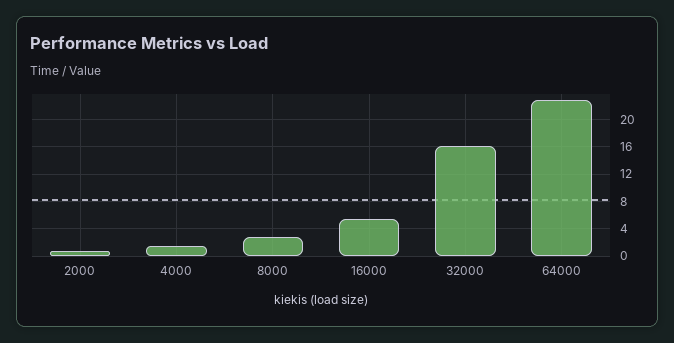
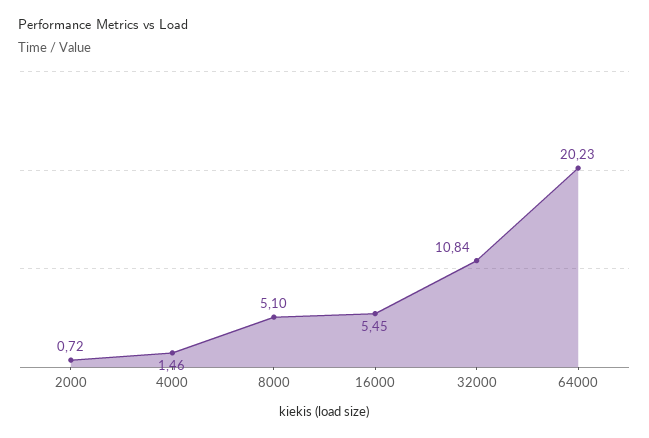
  {
    "2000": 0.72,
    "4000": 1.46,
-   "8000": 3,
+   "8000": 5.1,
    "16000": 5.45,
-   "32000": 16,
+   "32000": 10.84,
-   "64000": 23
+   "64000": 20.23
  }

